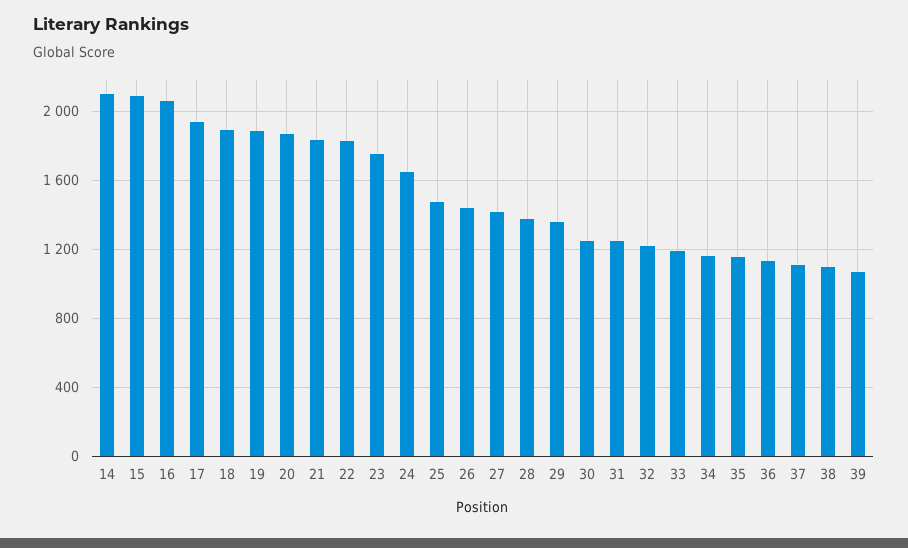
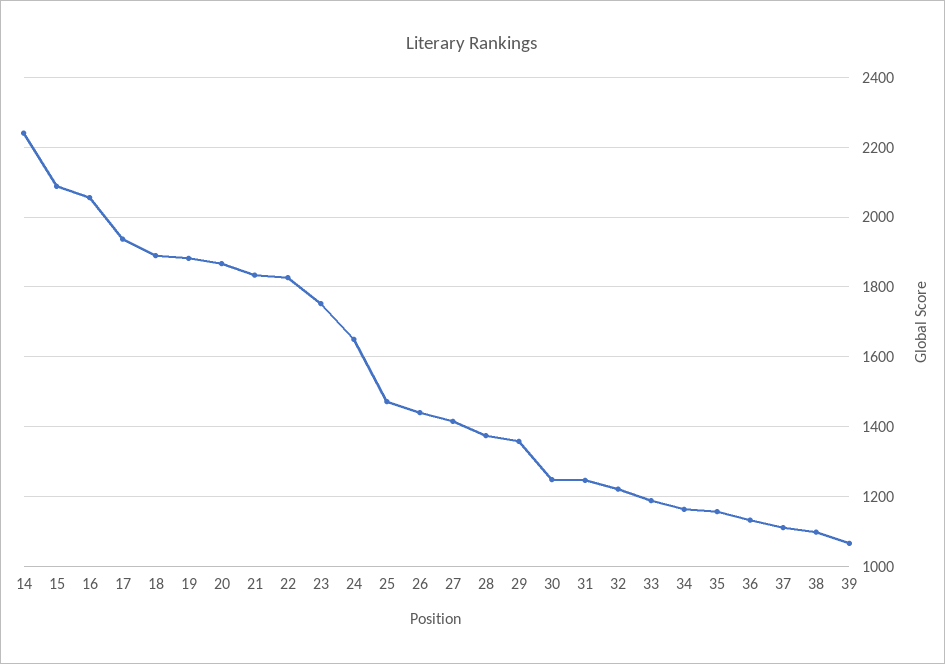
  {
-   "14": 2100,
+   "14": 2240,
    "15": 2080,
    "16": 2060,
    "17": 1940,
    "18": 1900,
    "19": 1880,
    "20": 1860,
    "21": 1840,
    "22": 1820,
    "23": 1760,
    "24": 1660,
    "25": 1480,
    "26": 1440,
    "27": 1420,
    "28": 1380,
    "29": 1360,
    "30": 1240,
    "31": 1240,
    "32": 1220,
    "33": 1180,
    "34": 1160,
    "35": 1160,
    "36": 1140,
    "37": 1120,
    "38": 1100,
    "39": 1060
  }

